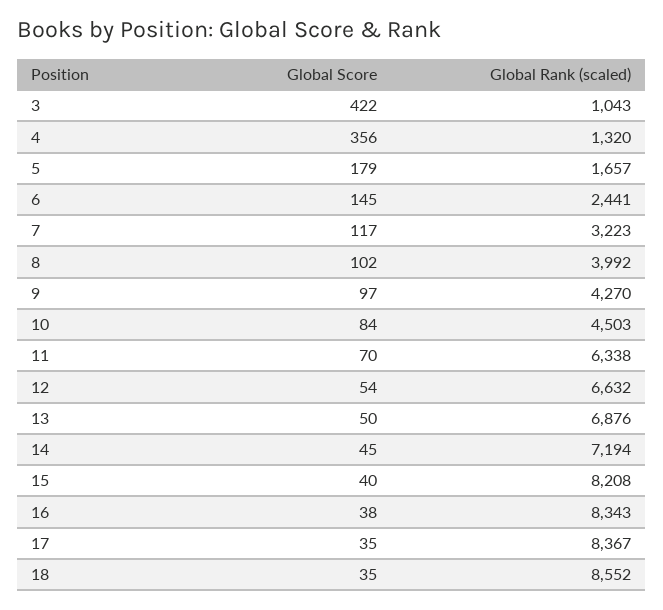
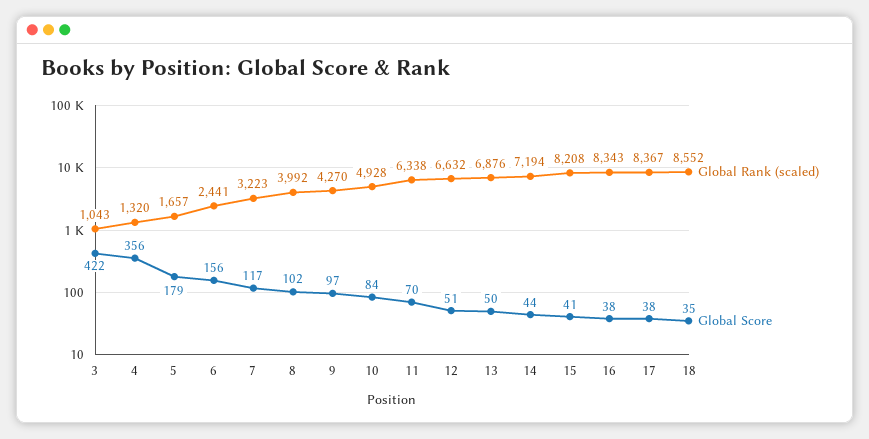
  {
    "Global Score": {
      "3": 422,
      "4": 356,
      "5": 179,
-     "6": 145,
+     "6": 156,
      "7": 117,
      "8": 102,
      "9": 97,
      "10": 84,
      "11": 70,
-     "12": 54,
+     "12": 51,
      "13": 50,
-     "14": 45,
+     "14": 44,
-     "15": 40,
+     "15": 41,
      "16": 38,
-     "17": 35,
+     "17": 38,
      "18": 35
    },
    "Global Rank (scaled)": {
      "3": 1043,
      "4": 1320,
      "5": 1657,
      "6": 2441,
      "7": 3223,
      "8": 3992,
      "9": 4270,
-     "10": 4503,
+     "10": 4928,
      "11": 6338,
      "12": 6632,
      "13": 6876,
      "14": 7194,
      "15": 8208,
      "16": 8343,
      "17": 8367,
      "18": 8552
    }
  }

